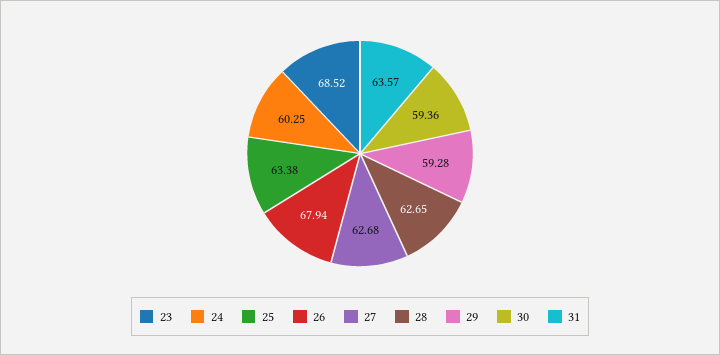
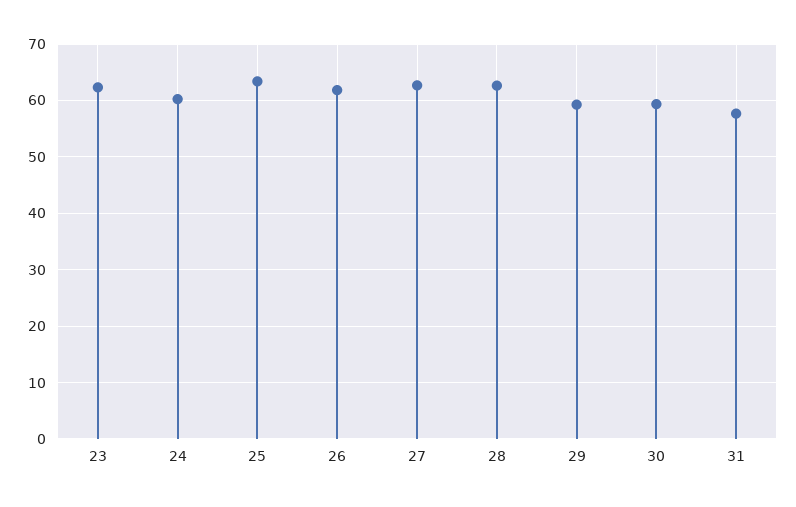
  {
-   "23": 68.52,
+   "23": 62,
    "24": 60.25,
    "25": 63.38,
-   "26": 67.94,
+   "26": 62,
    "27": 62.68,
    "28": 62.65,
    "29": 59.28,
    "30": 59.36,
-   "31": 63.57
+   "31": 58
  }

